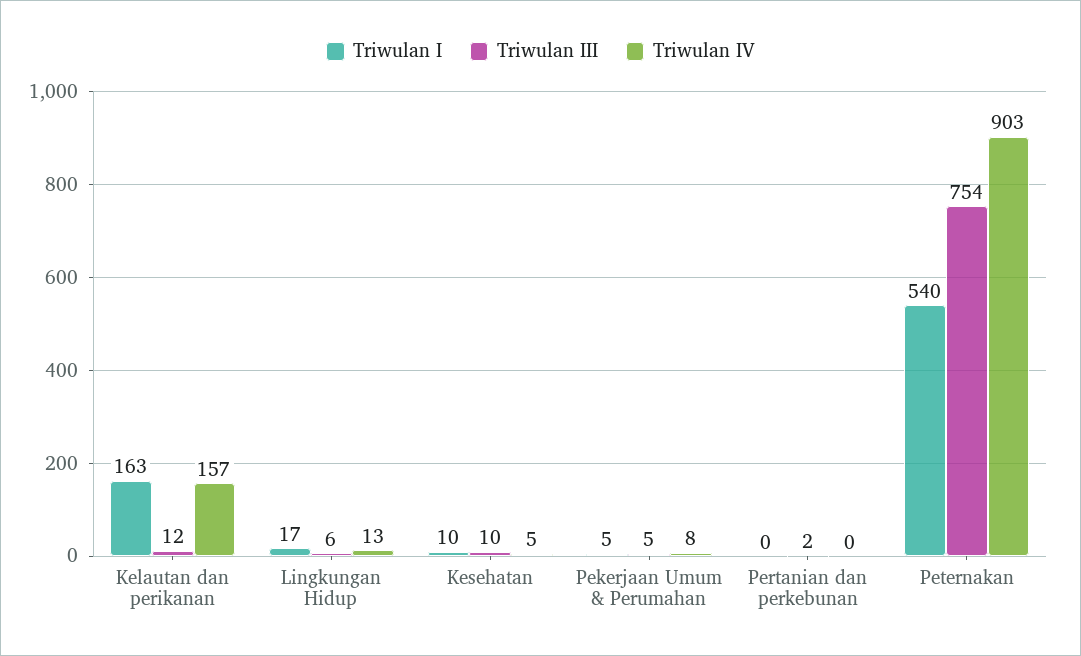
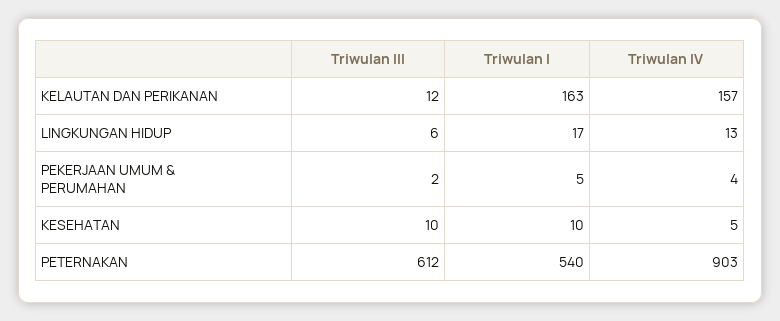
  {
    "Triwulan I": {
      "Kelautan dan perikanan": 163,
      "Lingkungan Hidup": 17,
      "Kesehatan": 10,
      "Pekerjaan Umum & Perumahan": 5,
-     "Pertanian dan perkebunan": 0,
      "Peternakan": 540
    },
    "Triwulan III": {
      "Kelautan dan perikanan": 12,
      "Lingkungan Hidup": 6,
      "Kesehatan": 10,
-     "Pekerjaan Umum & Perumahan": 5,
+     "Pekerjaan Umum & Perumahan": 2,
-     "Pertanian dan perkebunan": 2,
-     "Peternakan": 754
+     "Peternakan": 612
    },
    "Triwulan IV": {
      "Kelautan dan perikanan": 157,
      "Lingkungan Hidup": 13,
      "Kesehatan": 5,
-     "Pekerjaan Umum & Perumahan": 8,
+     "Pekerjaan Umum & Perumahan": 4,
-     "Pertanian dan perkebunan": 0,
      "Peternakan": 903
    }
  }

